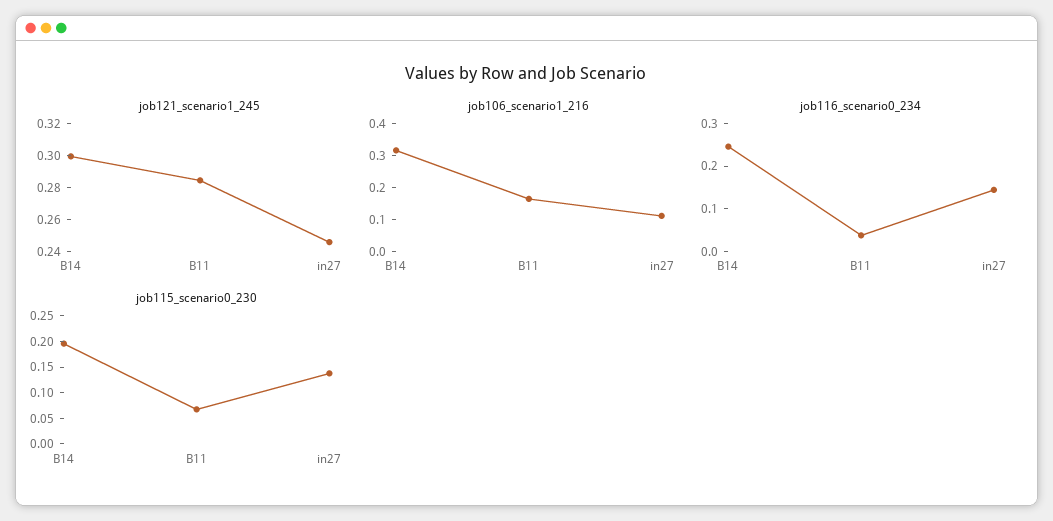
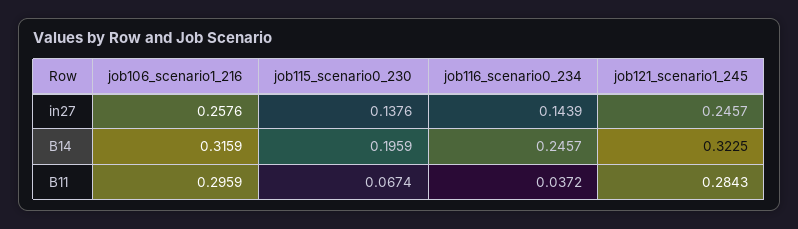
  {
    "job121_scenario1_245": {
-     "B14": 0.3,
+     "B14": 0.3225,
      "B11": 0.2843,
      "in27": 0.2457
    },
    "job106_scenario1_216": {
      "B14": 0.3159,
-     "B11": 0.15,
+     "B11": 0.2959,
-     "in27": 0.1
+     "in27": 0.2576
    },
    "job116_scenario0_234": {
      "B14": 0.2457,
      "B11": 0.0372,
      "in27": 0.1439
    },
    "job115_scenario0_230": {
      "B14": 0.1959,
      "B11": 0.0674,
      "in27": 0.1376
    }
  }

